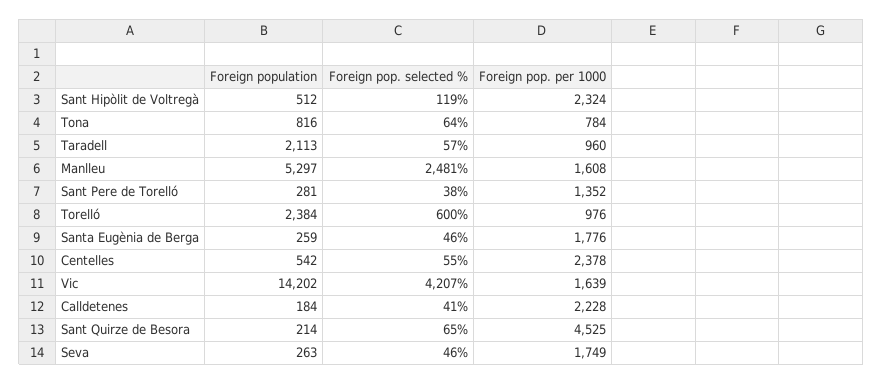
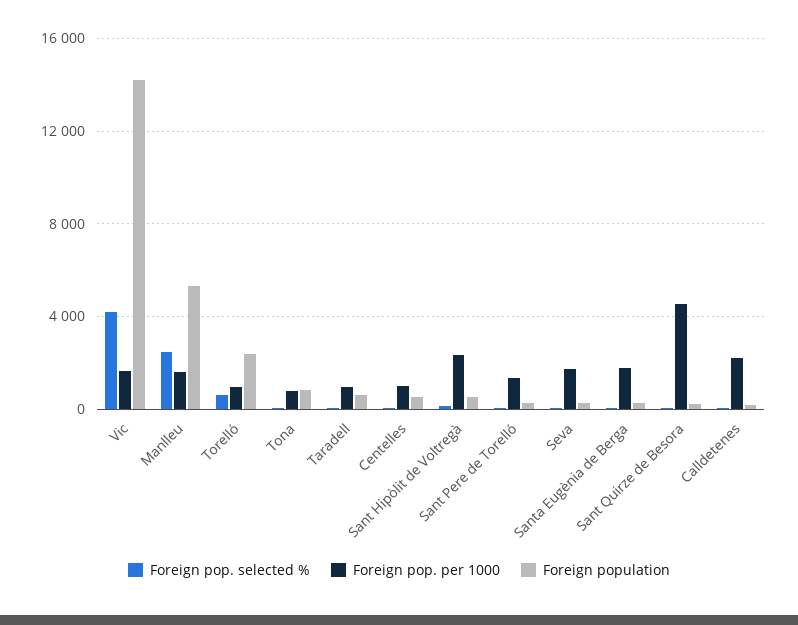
  {
    "Foreign population": {
      "Sant Hipòlit de Voltregà": 512,
      "Tona": 816,
-     "Taradell": 2113,
+     "Taradell": 500,
      "Manlleu": 5297,
      "Sant Pere de Torelló": 281,
      "Torelló": 2384,
      "Santa Eugènia de Berga": 259,
      "Centelles": 542,
      "Vic": 14202,
      "Calldetenes": 184,
      "Sant Quirze de Besora": 214,
      "Seva": 263
    },
    "Foreign pop. selected %": {
      "Sant Hipòlit de Voltregà": 119,
      "Tona": 64,
      "Taradell": 57,
      "Manlleu": 2481,
      "Sant Pere de Torelló": 38,
      "Torelló": 600,
      "Santa Eugènia de Berga": 46,
      "Centelles": 55,
      "Vic": 4207,
      "Calldetenes": 41,
      "Sant Quirze de Besora": 65,
      "Seva": 46
    },
    "Foreign pop. per 1000": {
      "Sant Hipòlit de Voltregà": 2324,
      "Tona": 784,
      "Taradell": 960,
      "Manlleu": 1608,
      "Sant Pere de Torelló": 1352,
      "Torelló": 976,
      "Santa Eugènia de Berga": 1776,
-     "Centelles": 2378,
+     "Centelles": 1000,
      "Vic": 1639,
      "Calldetenes": 2228,
      "Sant Quirze de Besora": 4525,
      "Seva": 1749
    }
  }

